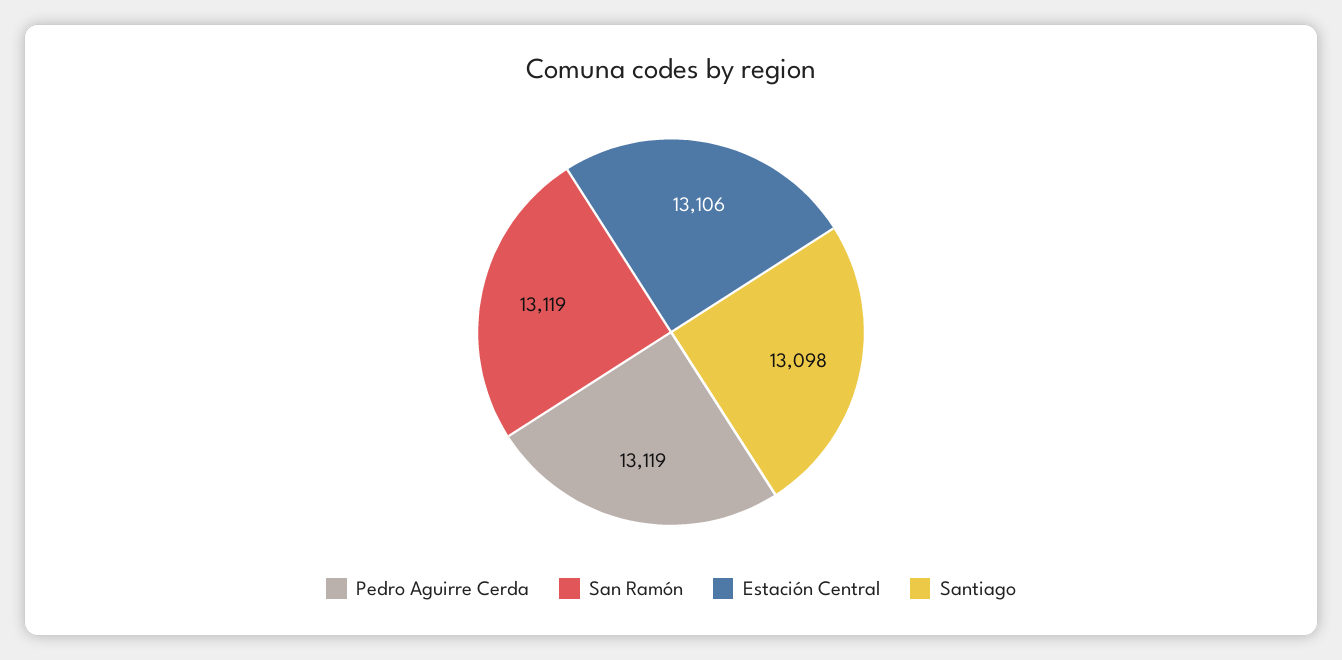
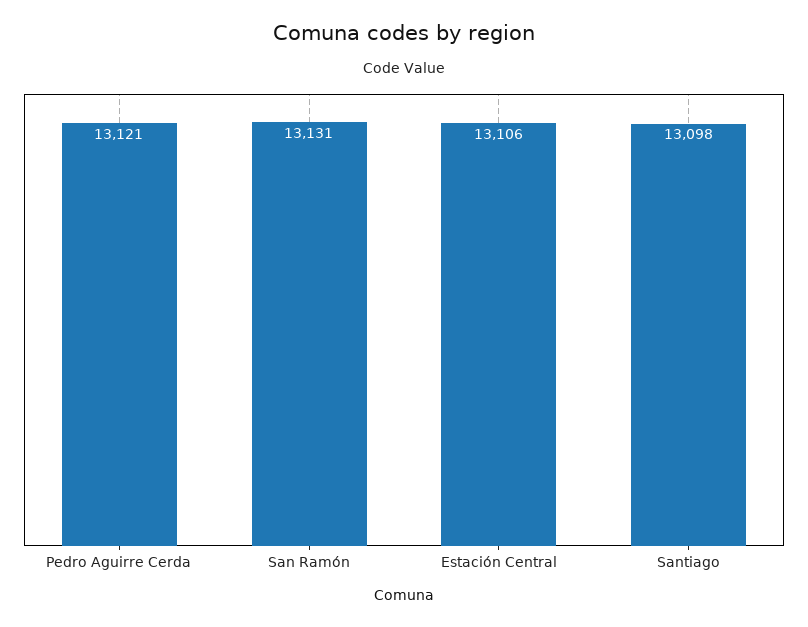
  {
-   "Pedro Aguirre Cerda": 13119,
+   "Pedro Aguirre Cerda": 13121,
-   "San Ramón": 13119,
+   "San Ramón": 13131,
    "Estación Central": 13106,
    "Santiago": 13098
  }

